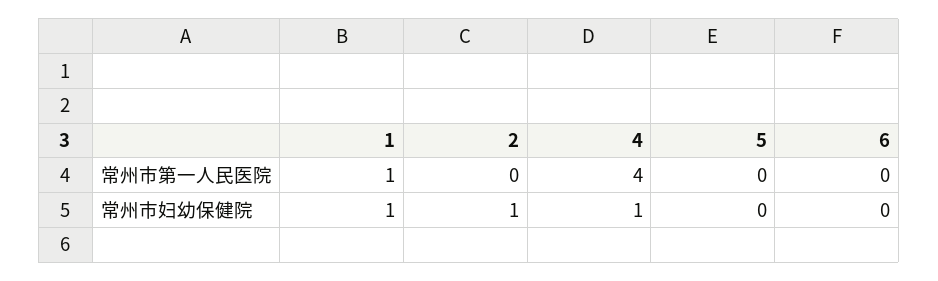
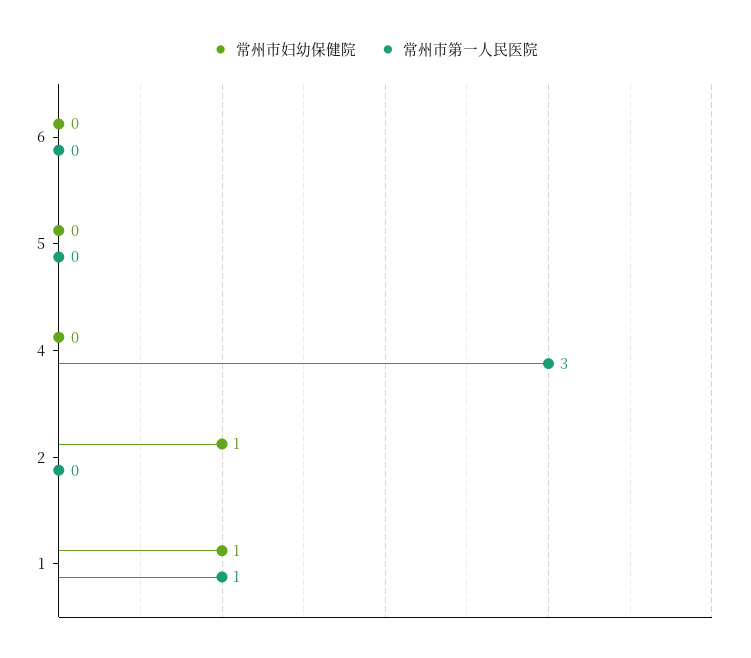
  {
    "常州市第一人民医院": {
      "1": 1,
      "2": 0,
-     "4": 4,
+     "4": 3,
      "5": 0,
      "6": 0
    },
    "常州市妇幼保健院": {
      "1": 1,
      "2": 1,
-     "4": 1,
+     "4": 0,
      "5": 0,
      "6": 0
    }
  }

